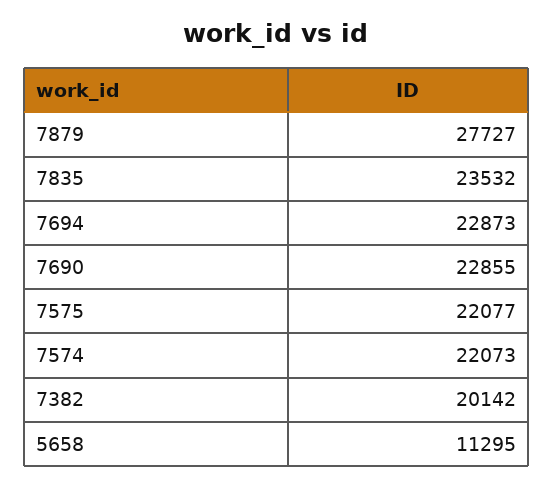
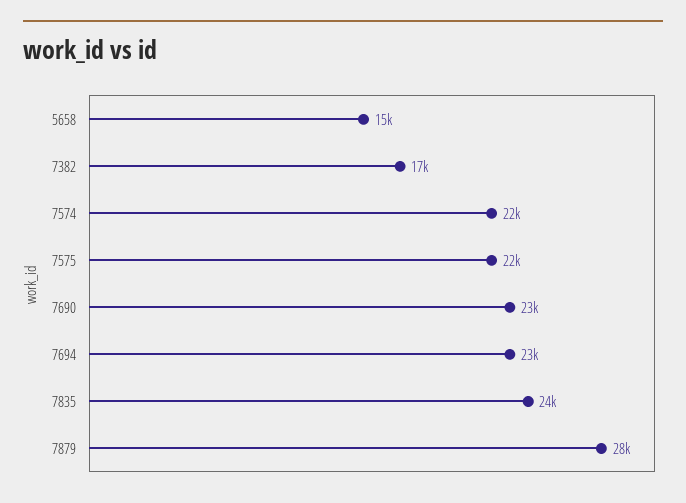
  {
    "7879": 27727,
    "7835": 23532,
    "7694": 22873,
    "7690": 22855,
    "7575": 22077,
    "7574": 22073,
-   "7382": 20142,
+   "7382": 17000,
-   "5658": 11295
+   "5658": 15000
  }

